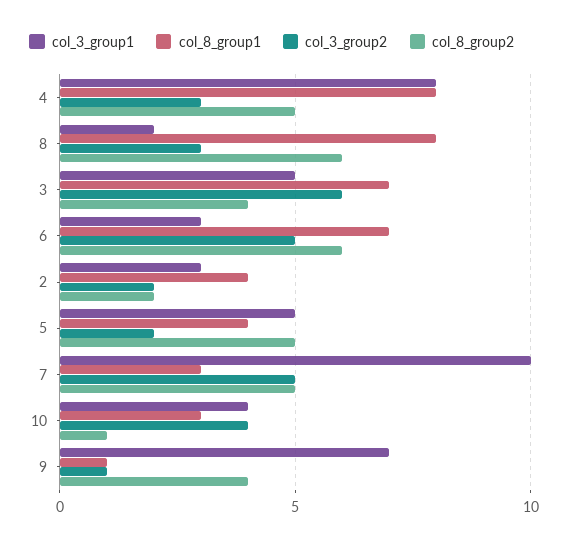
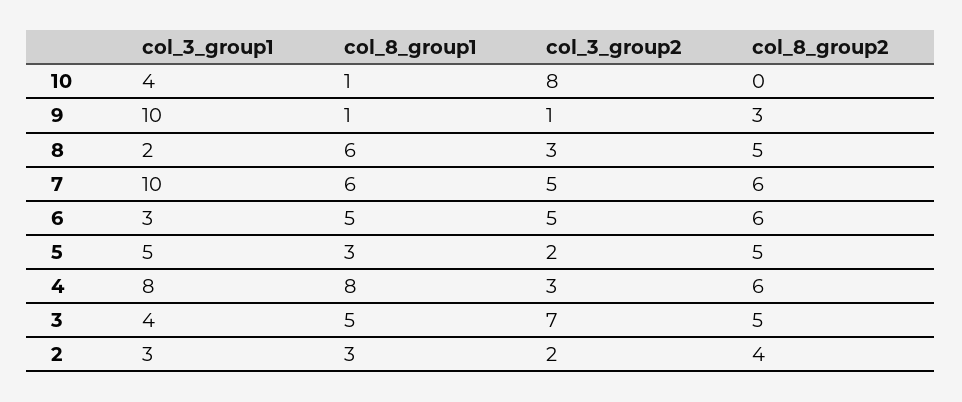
  {
    "col_3_group1": {
      "4": 8,
      "8": 2,
-     "3": 5,
+     "3": 4,
      "6": 3,
      "2": 3,
      "5": 5,
      "7": 10,
      "10": 4,
-     "9": 7
+     "9": 10
    },
    "col_8_group1": {
      "4": 8,
-     "8": 8,
+     "8": 6,
-     "3": 7,
+     "3": 5,
-     "6": 7,
+     "6": 5,
-     "2": 4,
+     "2": 3,
-     "5": 4,
+     "5": 3,
-     "7": 3,
+     "7": 6,
-     "10": 3,
+     "10": 1,
      "9": 1
    },
    "col_3_group2": {
      "4": 3,
      "8": 3,
-     "3": 6,
+     "3": 7,
      "6": 5,
      "2": 2,
      "5": 2,
      "7": 5,
-     "10": 4,
+     "10": 8,
      "9": 1
    },
    "col_8_group2": {
-     "4": 5,
+     "4": 6,
-     "8": 6,
+     "8": 5,
-     "3": 4,
+     "3": 5,
      "6": 6,
-     "2": 2,
+     "2": 4,
      "5": 5,
-     "7": 5,
+     "7": 6,
-     "10": 1,
+     "10": 0,
-     "9": 4
+     "9": 3
    }
  }

